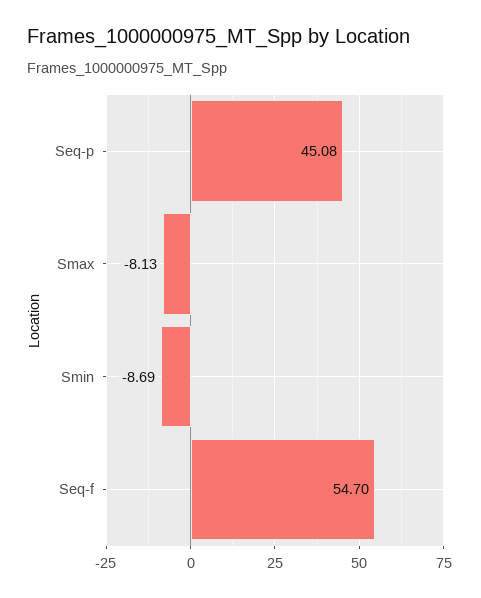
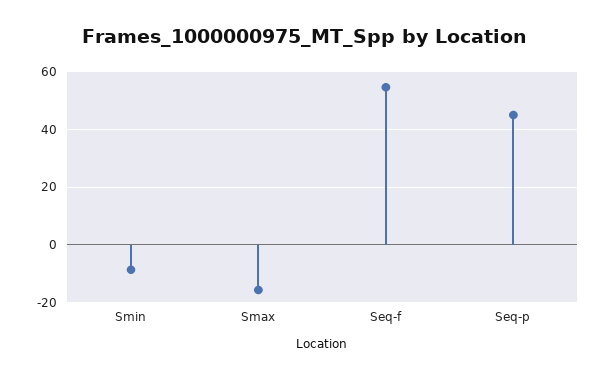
  {
    "Seq-p": 45.08,
-   "Smax": -8.13,
+   "Smax": -15,
    "Smin": -8.69,
    "Seq-f": 54.7
  }

